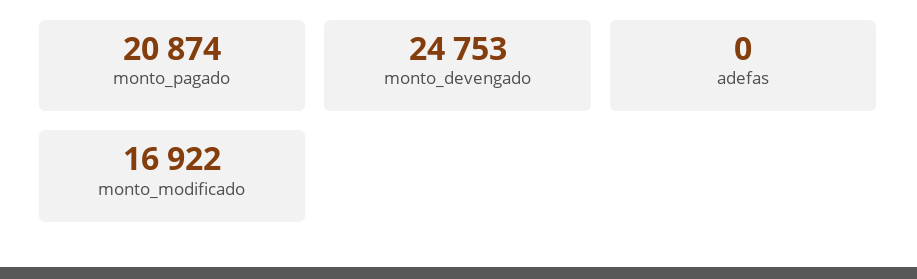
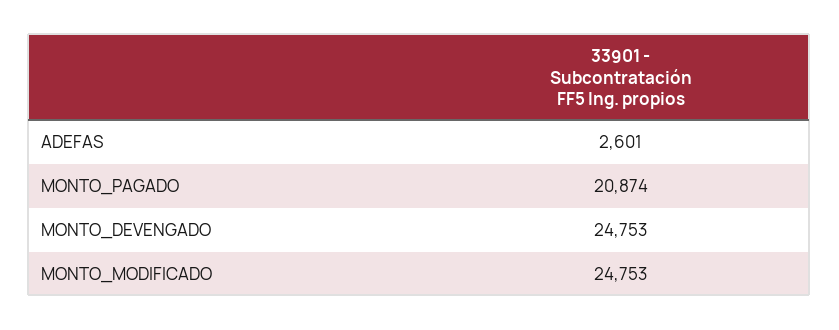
  {
    "monto_pagado": 20874,
    "monto_devengado": 24753,
-   "adefas": 0,
+   "adefas": 2601,
-   "monto_modificado": 16922
+   "monto_modificado": 24753
  }

